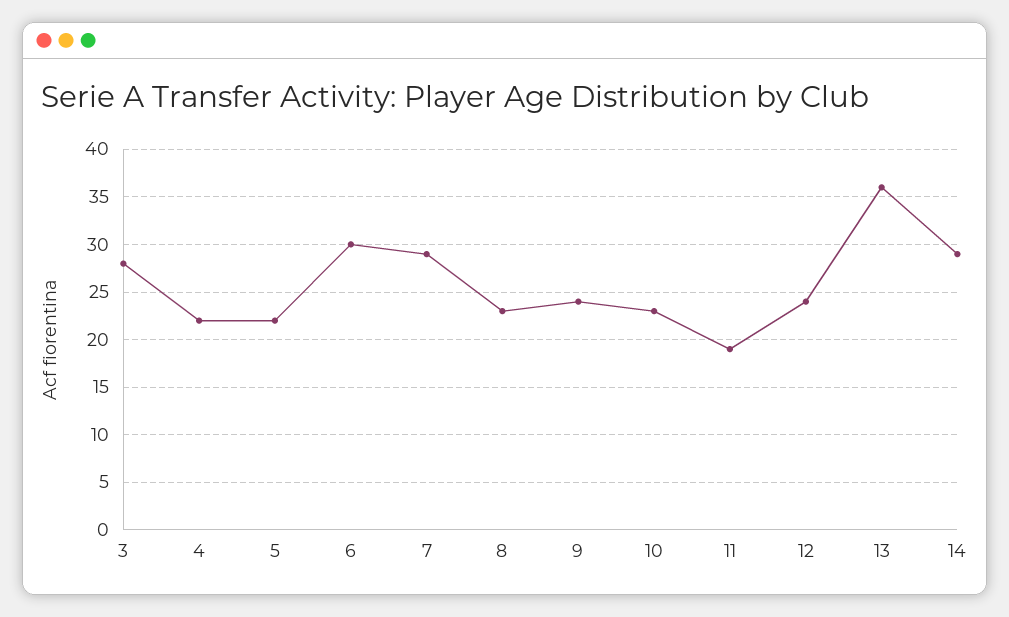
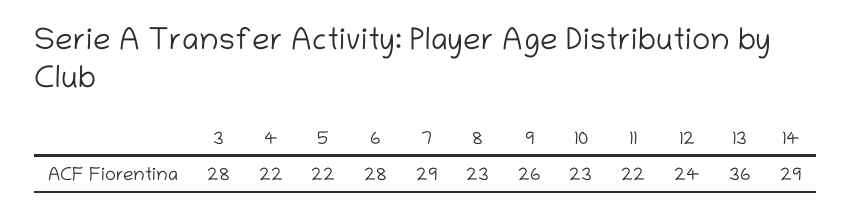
  {
    "3": 28,
    "4": 22,
    "5": 22,
-   "6": 30,
+   "6": 28,
    "7": 29,
    "8": 23,
-   "9": 24,
+   "9": 26,
    "10": 23,
-   "11": 19,
+   "11": 22,
    "12": 24,
    "13": 36,
    "14": 29
  }

